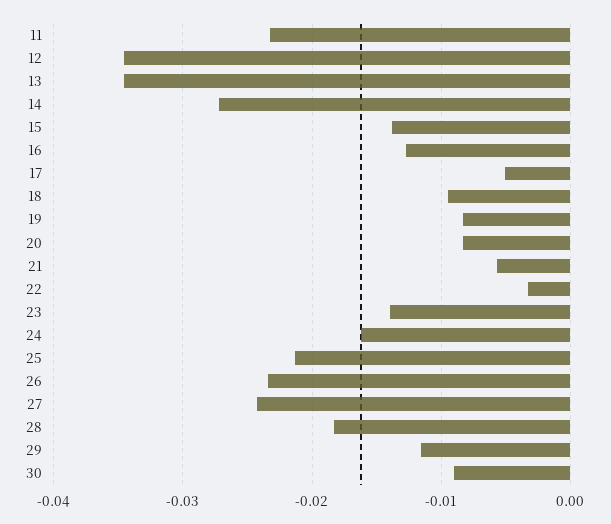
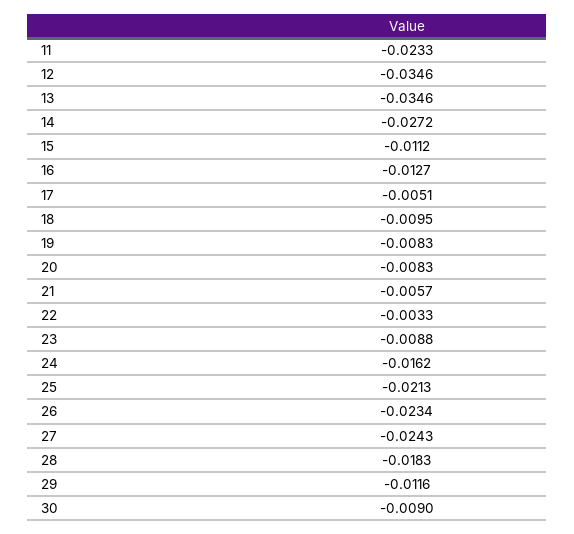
  {
    "11": -0.0233,
    "12": -0.0346,
    "13": -0.0346,
    "14": -0.0272,
-   "15": -0.014,
+   "15": -0.0112,
    "16": -0.0127,
    "17": -0.0051,
    "18": -0.0095,
    "19": -0.0083,
    "20": -0.0083,
    "21": -0.0057,
    "22": -0.0033,
-   "23": -0.014,
+   "23": -0.0088,
    "24": -0.0162,
    "25": -0.0213,
    "26": -0.0234,
    "27": -0.0243,
    "28": -0.0183,
    "29": -0.0116,
    "30": -0.009
  }

